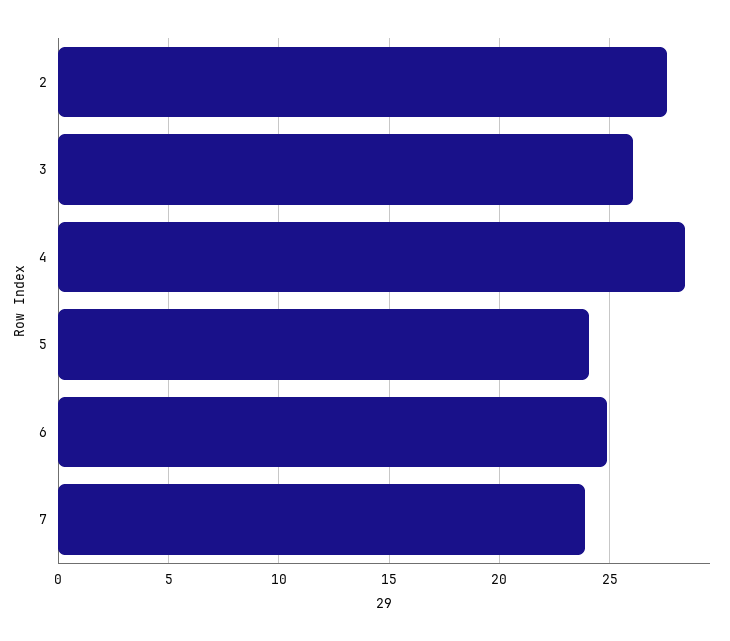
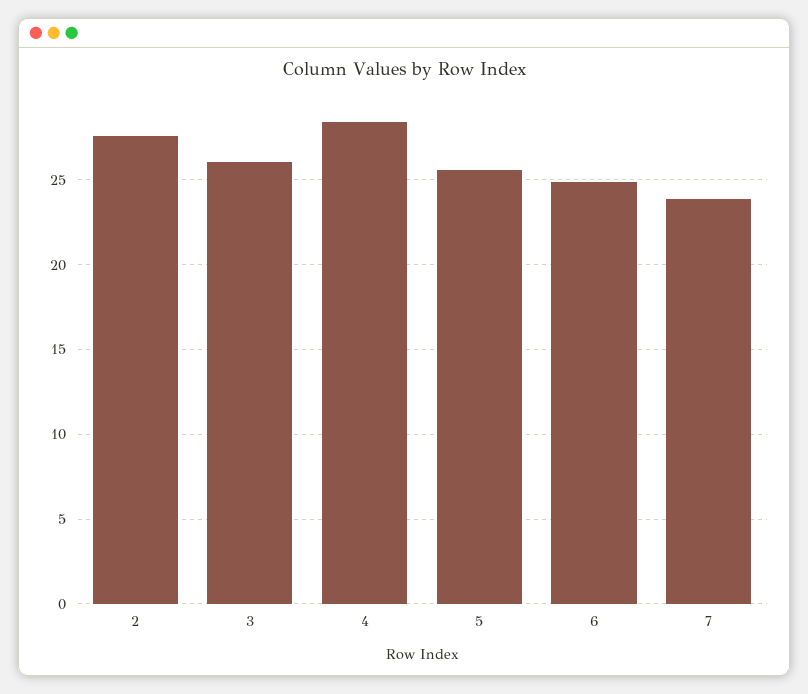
  {
    "2": 27.5,
    "3": 26,
    "4": 28.5,
-   "5": 24,
+   "5": 25.5,
    "6": 25,
    "7": 24
  }

